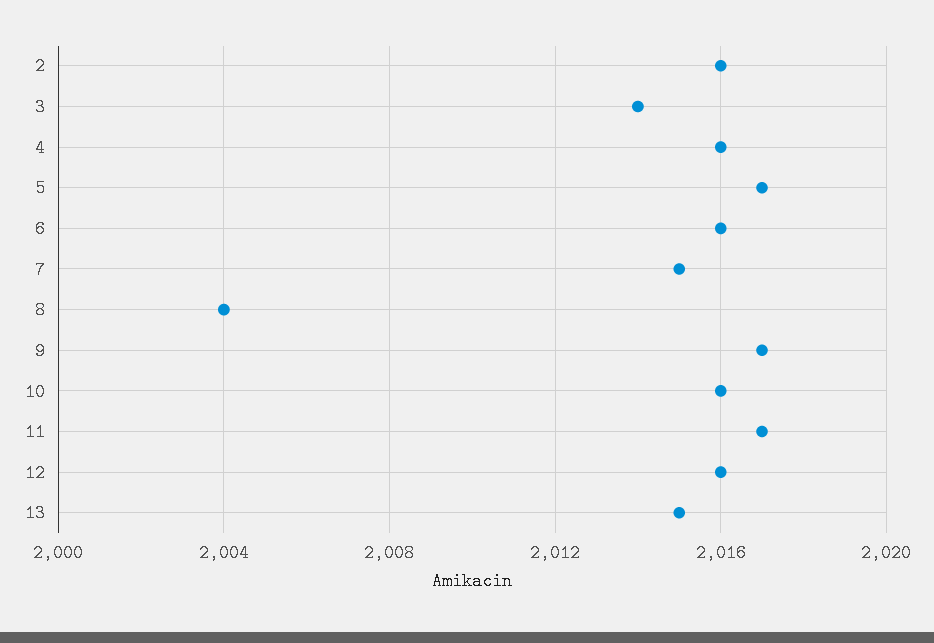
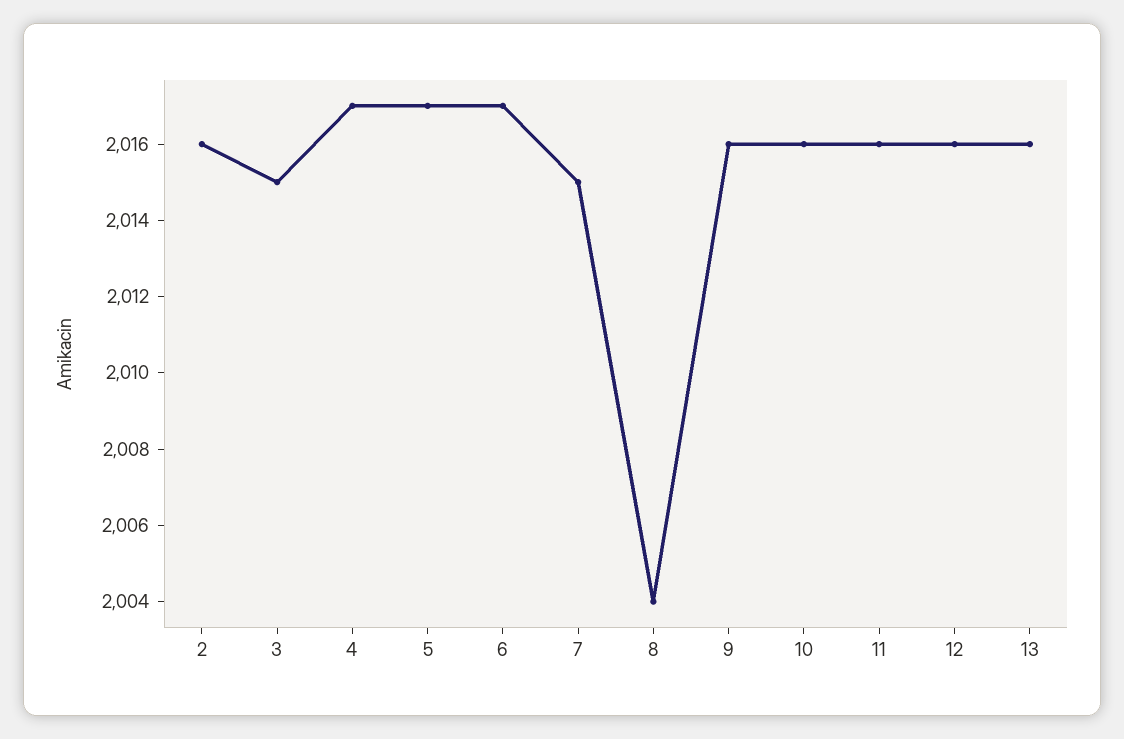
  {
    "2": 2016,
-   "3": 2014,
+   "3": 2015,
-   "4": 2016,
+   "4": 2017,
    "5": 2017,
-   "6": 2016,
+   "6": 2017,
    "7": 2015,
    "8": 2004,
-   "9": 2017,
+   "9": 2016,
    "10": 2016,
-   "11": 2017,
+   "11": 2016,
    "12": 2016,
-   "13": 2015
+   "13": 2016
  }

